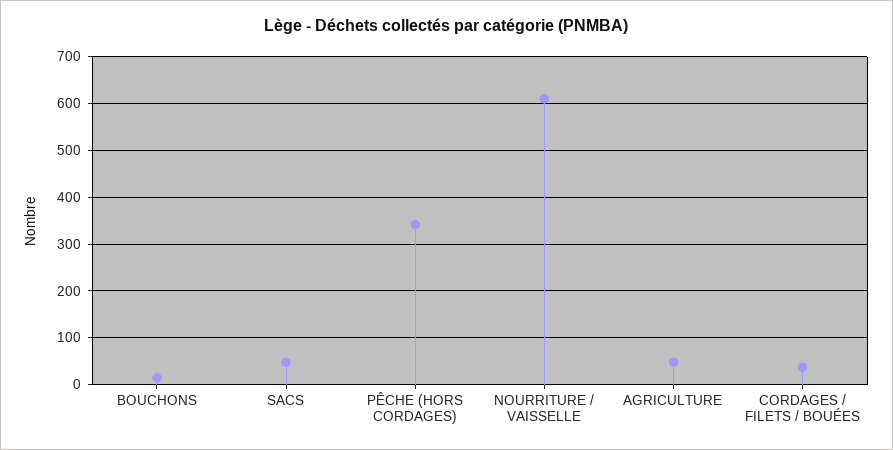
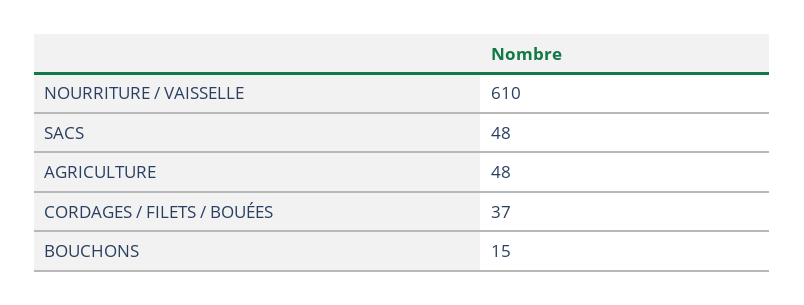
  {
    "BOUCHONS": 15,
    "SACS": 48,
-   "PÊCHE (HORS CORDAGES)": 340,
    "NOURRITURE / VAISSELLE": 610,
    "AGRICULTURE": 48,
    "CORDAGES / FILETS / BOUÉES": 37
  }

